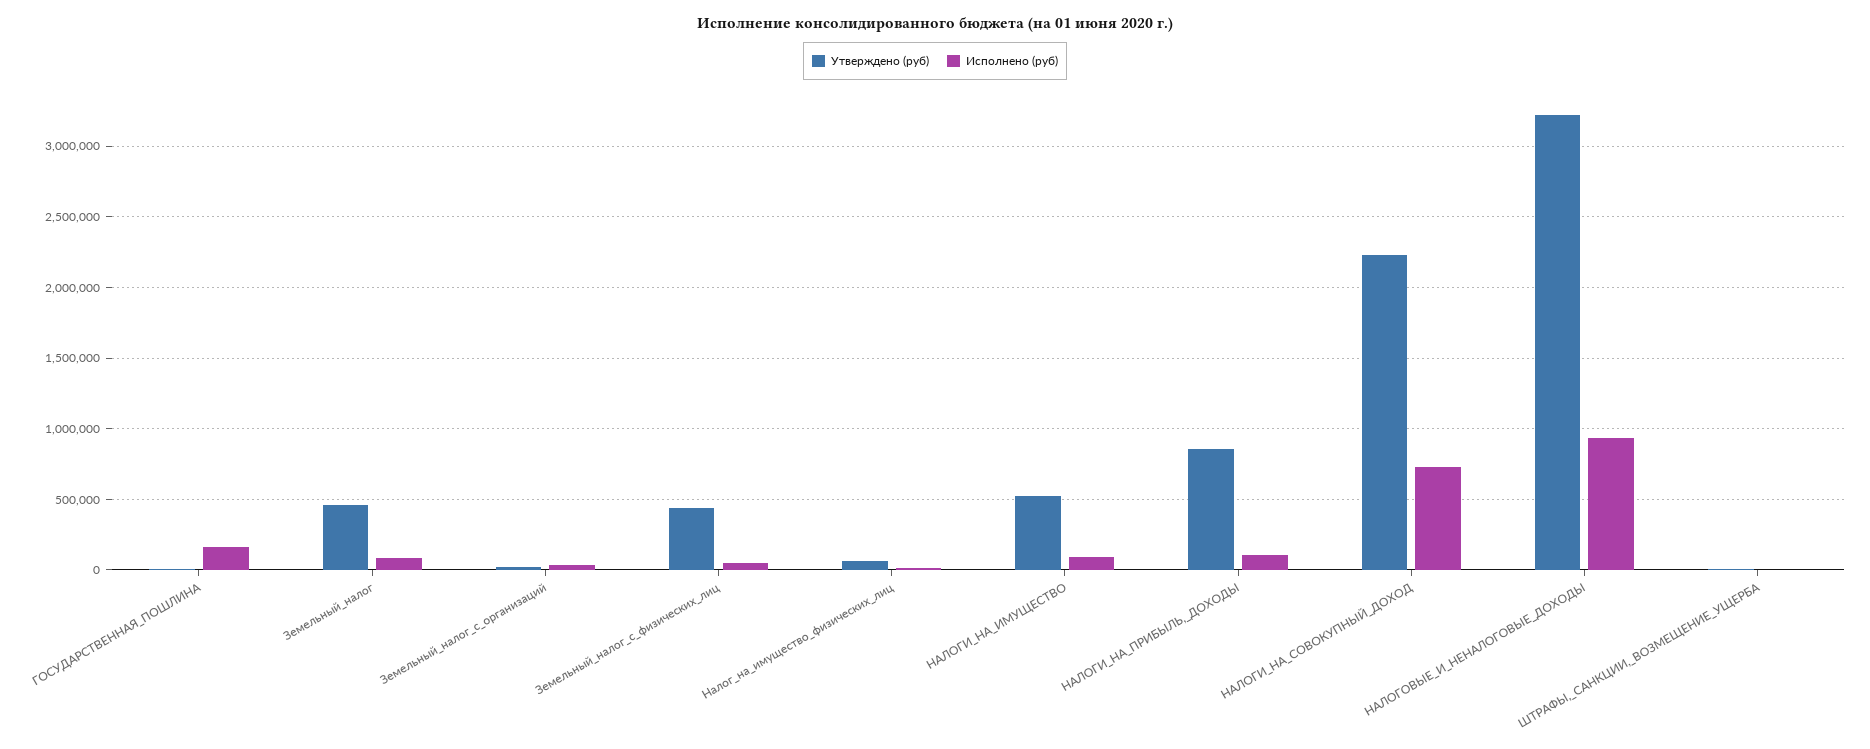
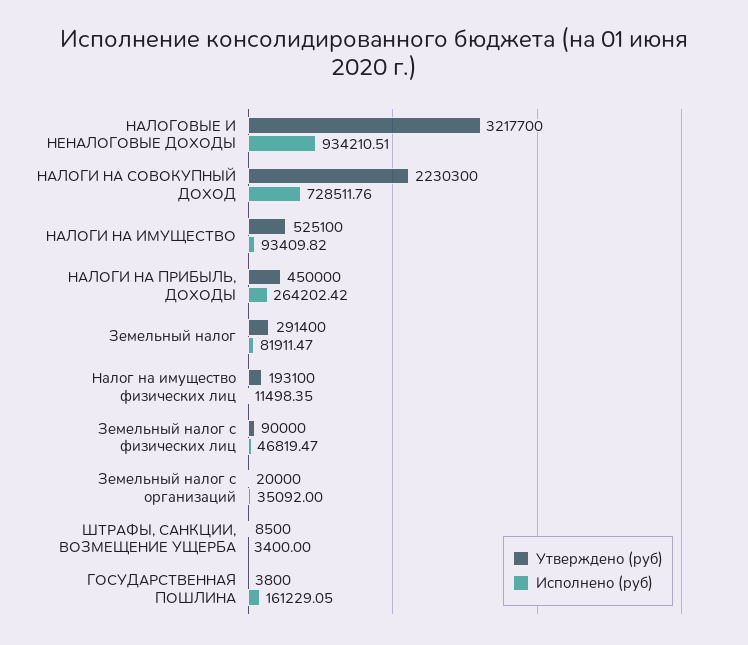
  {
    "Утверждено (руб)": {
      "ГОСУДАРСТВЕННАЯ_ПОШЛИНА": 3800,
-     "Земельный_налог": 450000,
+     "Земельный_налог": 291400,
      "Земельный_налог_с_организаций": 20000,
-     "Земельный_налог_с_физических_лиц": 450000,
+     "Земельный_налог_с_физических_лиц": 90000,
-     "Налог_на_имущество_физических_лиц": 50000,
+     "Налог_на_имущество_физических_лиц": 193100,
      "НАЛОГИ_НА_ИМУЩЕСТВО": 525100,
-     "НАЛОГИ_НА_ПРИБЫЛЬ,_ДОХОДЫ": 850000,
+     "НАЛОГИ_НА_ПРИБЫЛЬ,_ДОХОДЫ": 450000,
      "НАЛОГИ_НА_СОВОКУПНЫЙ_ДОХОД": 2230300,
      "НАЛОГОВЫЕ_И_НЕНАЛОГОВЫЕ_ДОХОДЫ": 3217700,
      "ШТРАФЫ,_САНКЦИИ,_ВОЗМЕЩЕНИЕ_УЩЕРБА": 8500
    },
    "Исполнено (руб)": {
      "ГОСУДАРСТВЕННАЯ_ПОШЛИНА": 161229.05,
      "Земельный_налог": 81911.47,
      "Земельный_налог_с_организаций": 35092,
      "Земельный_налог_с_физических_лиц": 46819.47,
      "Налог_на_имущество_физических_лиц": 11498.35,
      "НАЛОГИ_НА_ИМУЩЕСТВО": 93409.82,
-     "НАЛОГИ_НА_ПРИБЫЛЬ,_ДОХОДЫ": 100000,
+     "НАЛОГИ_НА_ПРИБЫЛЬ,_ДОХОДЫ": 264202.42,
      "НАЛОГИ_НА_СОВОКУПНЫЙ_ДОХОД": 728511.76,
      "НАЛОГОВЫЕ_И_НЕНАЛОГОВЫЕ_ДОХОДЫ": 934210.51,
      "ШТРАФЫ,_САНКЦИИ,_ВОЗМЕЩЕНИЕ_УЩЕРБА": 3400
    }
  }

